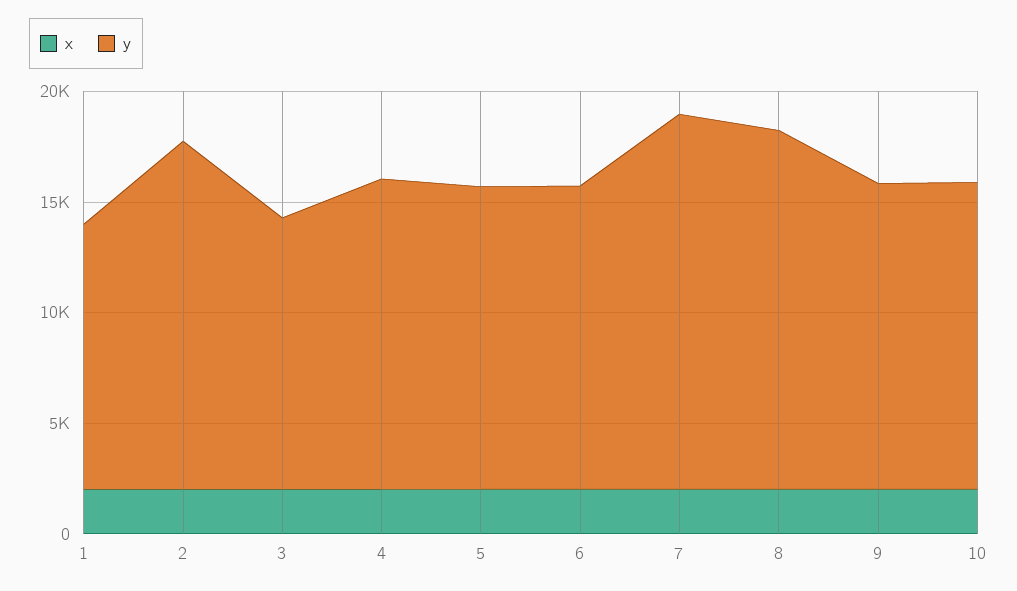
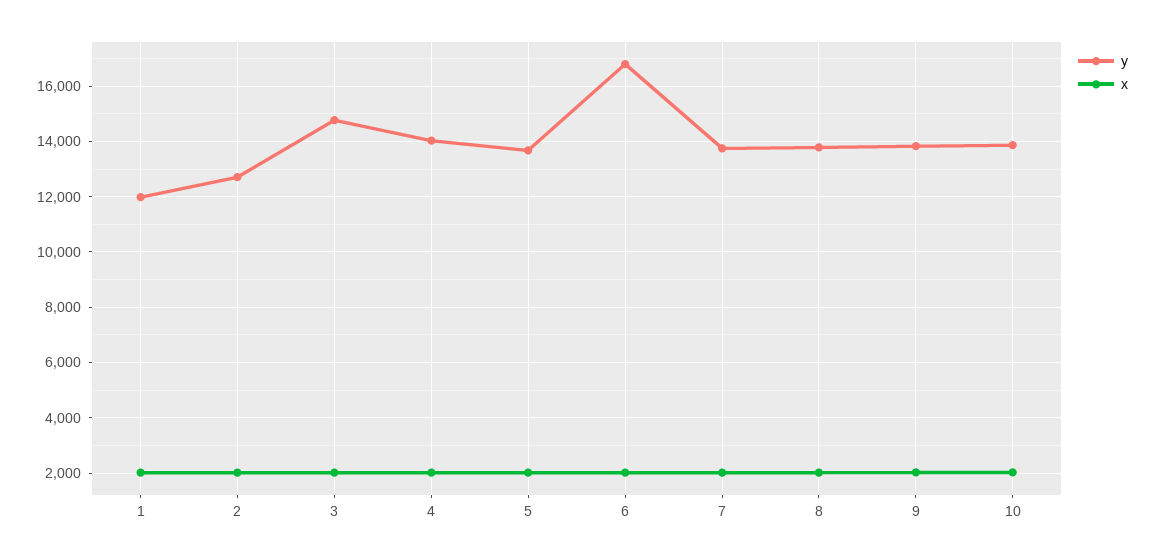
  {
    "x": {
      "1": 2000,
      "2": 2000,
      "3": 2000,
      "4": 2000,
      "5": 2000,
      "6": 2000,
      "7": 2000,
      "8": 2000,
      "9": 2000,
      "10": 2000
    },
    "y": {
      "1": 12000,
-     "2": 16000,
+     "2": 12750,
-     "3": 12000,
+     "3": 14750,
      "4": 14000,
      "5": 13750,
-     "6": 14000,
+     "6": 16750,
-     "7": 17000,
+     "7": 13750,
-     "8": 16000,
+     "8": 13750,
      "9": 13750,
      "10": 13750
    }
  }

